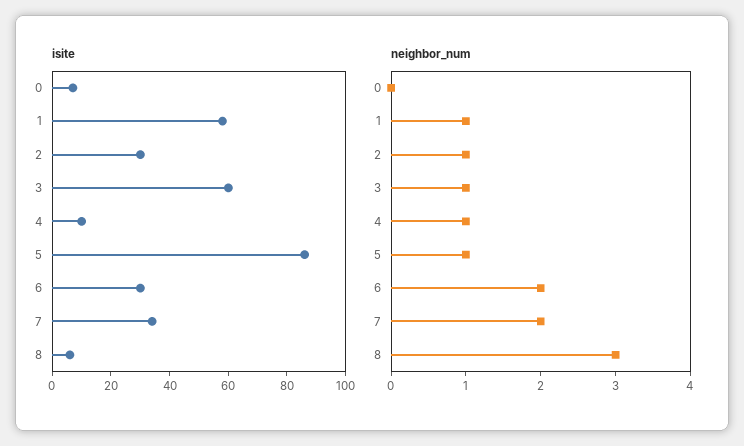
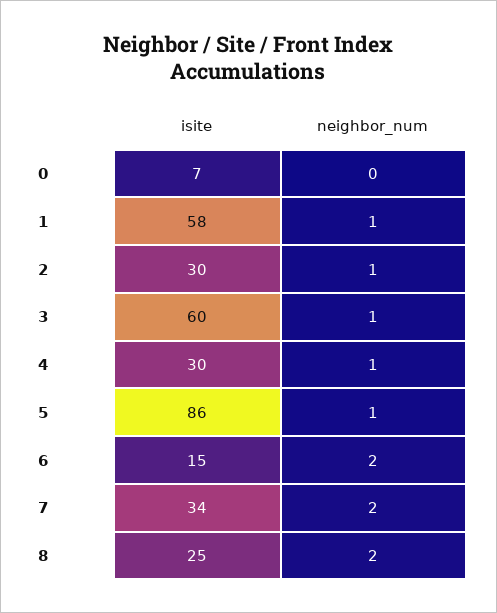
  {
    "isite": {
      "0": 7,
      "1": 58,
      "2": 30,
      "3": 60,
-     "4": 10,
+     "4": 30,
      "5": 86,
-     "6": 30,
+     "6": 15,
      "7": 34,
-     "8": 5
+     "8": 25
    },
    "neighbor_num": {
      "0": 0,
      "1": 1,
      "2": 1,
      "3": 1,
      "4": 1,
      "5": 1,
      "6": 2,
      "7": 2,
-     "8": 3
+     "8": 2
    }
  }

